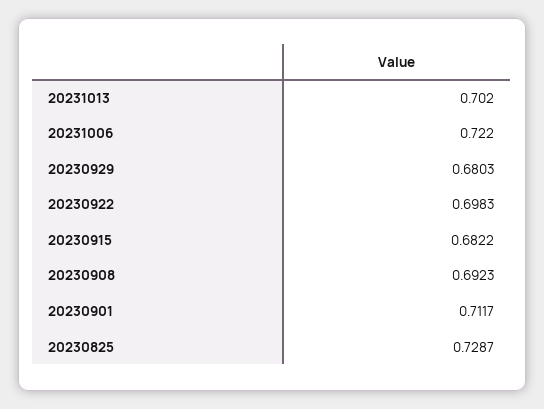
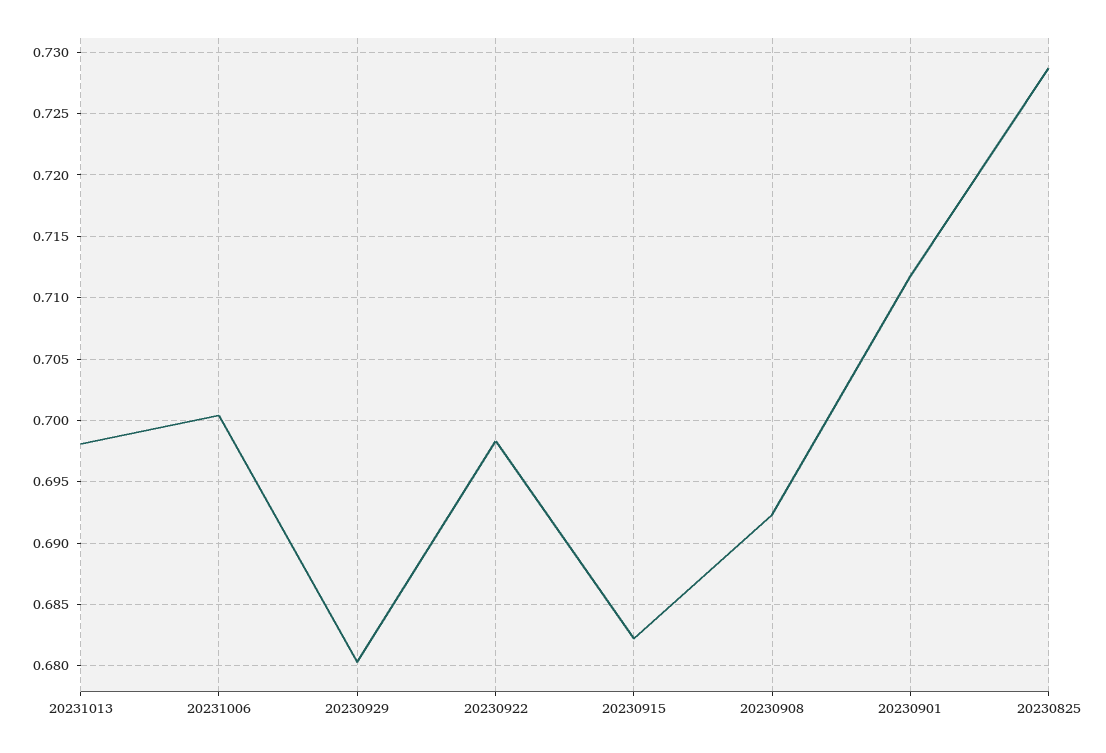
  {
-   "20231013": 0.702,
+   "20231013": 0.698,
-   "20231006": 0.722,
+   "20231006": 0.7005,
    "20230929": 0.6803,
    "20230922": 0.6983,
    "20230915": 0.6822,
    "20230908": 0.6923,
    "20230901": 0.7117,
    "20230825": 0.7287
  }

